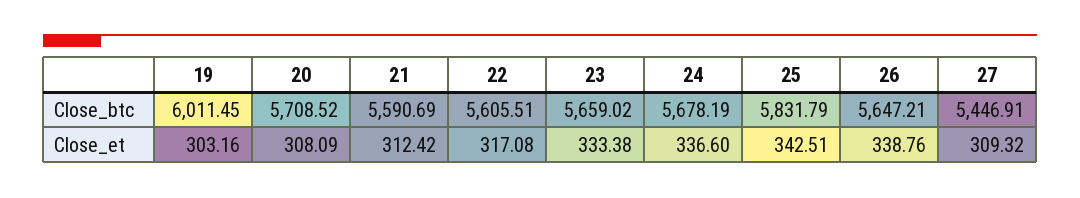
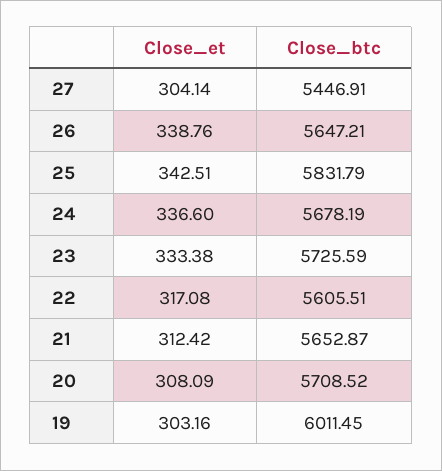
  {
    "19": {
      "Close_btc": 6011.45,
      "Close_et": 303.16
    },
    "20": {
      "Close_btc": 5708.52,
      "Close_et": 308.09
    },
    "21": {
-     "Close_btc": 5590.69,
+     "Close_btc": 5652.87,
      "Close_et": 312.42
    },
    "22": {
      "Close_btc": 5605.51,
      "Close_et": 317.08
    },
    "23": {
-     "Close_btc": 5659.02,
+     "Close_btc": 5725.59,
      "Close_et": 333.38
    },
    "24": {
      "Close_btc": 5678.19,
      "Close_et": 336.6
    },
    "25": {
      "Close_btc": 5831.79,
      "Close_et": 342.51
    },
    "26": {
      "Close_btc": 5647.21,
      "Close_et": 338.76
    },
    "27": {
      "Close_btc": 5446.91,
-     "Close_et": 309.32
+     "Close_et": 304.14
    }
  }

